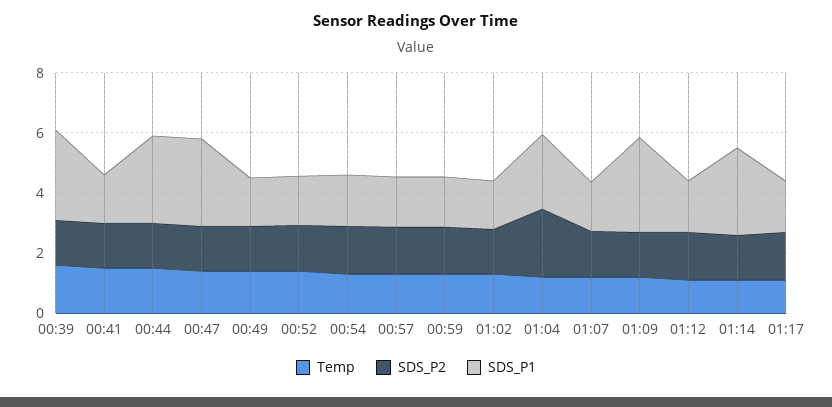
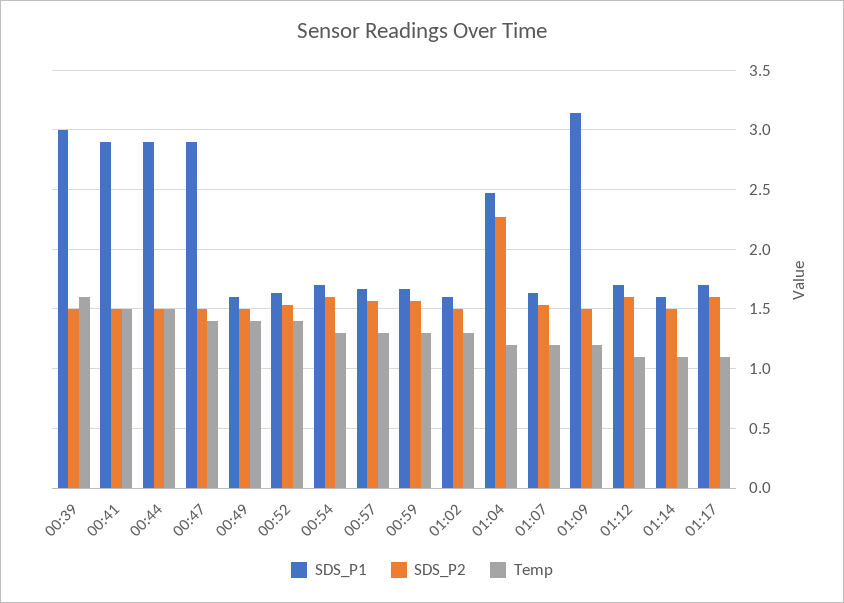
  {
    "Temp": {
      "00:39": 1.6,
      "00:41": 1.5,
      "00:44": 1.5,
      "00:47": 1.4,
      "00:49": 1.4,
      "00:52": 1.4,
      "00:54": 1.3,
      "00:57": 1.3,
      "00:59": 1.3,
      "01:02": 1.3,
      "01:04": 1.2,
      "01:07": 1.2,
      "01:09": 1.2,
      "01:12": 1.1,
      "01:14": 1.1,
      "01:17": 1.1
    },
    "SDS_P2": {
      "00:39": 1.5,
      "00:41": 1.5,
      "00:44": 1.5,
      "00:47": 1.5,
      "00:49": 1.5,
      "00:52": 1.5,
      "00:54": 1.6,
      "00:57": 1.6,
      "00:59": 1.6,
      "01:02": 1.5,
      "01:04": 2.3,
      "01:07": 1.5,
      "01:09": 1.5,
      "01:12": 1.6,
      "01:14": 1.5,
      "01:17": 1.6
    },
    "SDS_P1": {
      "00:39": 3,
-     "00:41": 1.5,
+     "00:41": 2.9,
      "00:44": 2.9,
      "00:47": 2.9,
      "00:49": 1.6,
      "00:52": 1.6,
      "00:54": 1.7,
      "00:57": 1.7,
      "00:59": 1.7,
      "01:02": 1.6,
      "01:04": 2.5,
      "01:07": 1.6,
      "01:09": 3.1,
      "01:12": 1.7,
-     "01:14": 3,
+     "01:14": 1.6,
      "01:17": 1.7
    }
  }

